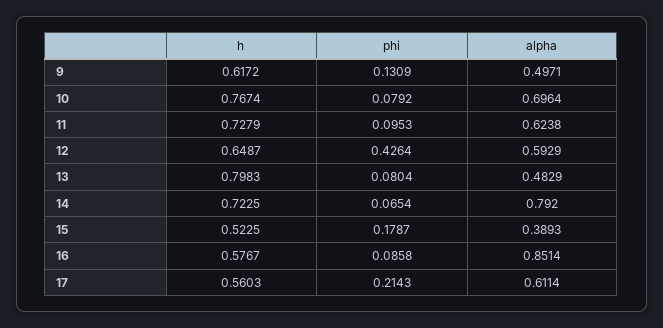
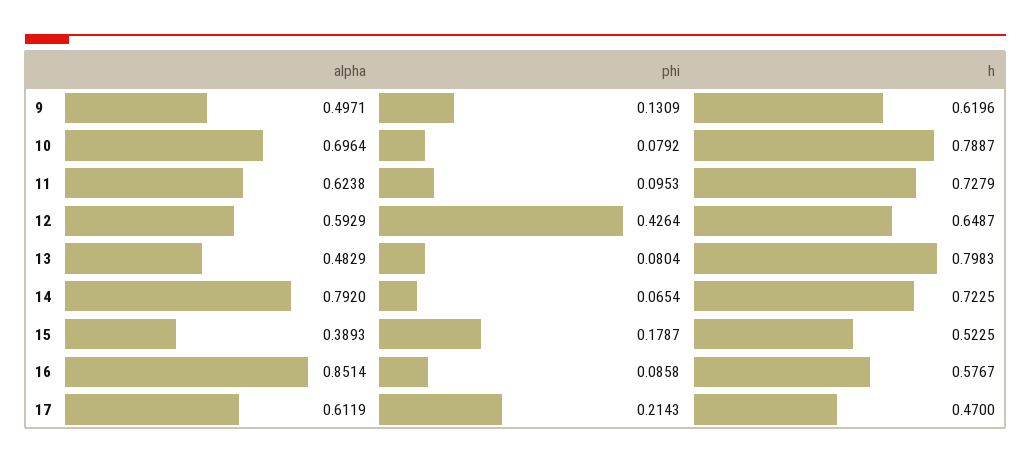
  {
    "h": {
-     "9": 0.6172,
+     "9": 0.6196,
-     "10": 0.7674,
+     "10": 0.7887,
      "11": 0.7279,
      "12": 0.6487,
      "13": 0.7983,
      "14": 0.7225,
      "15": 0.5225,
      "16": 0.5767,
-     "17": 0.5603
+     "17": 0.47
    },
    "phi": {
      "9": 0.1309,
      "10": 0.0792,
      "11": 0.0953,
      "12": 0.4264,
      "13": 0.0804,
      "14": 0.0654,
      "15": 0.1787,
      "16": 0.0858,
      "17": 0.2143
    },
    "alpha": {
      "9": 0.4971,
      "10": 0.6964,
      "11": 0.6238,
      "12": 0.5929,
      "13": 0.4829,
      "14": 0.792,
      "15": 0.3893,
      "16": 0.8514,
-     "17": 0.6114
+     "17": 0.6119
    }
  }

